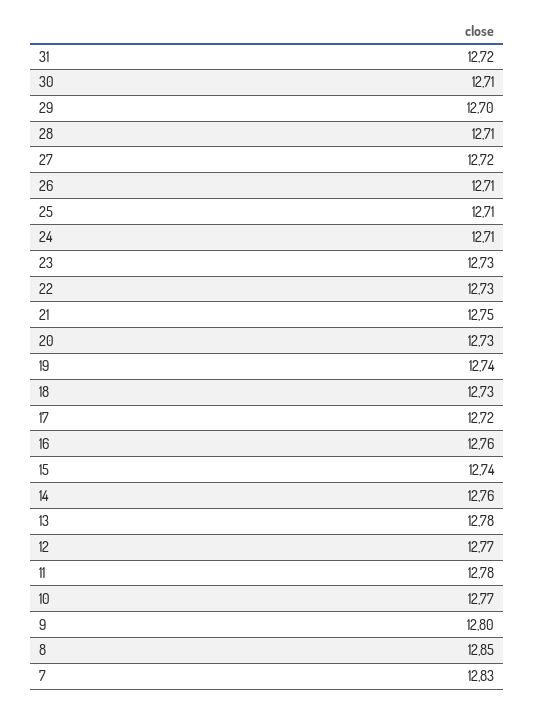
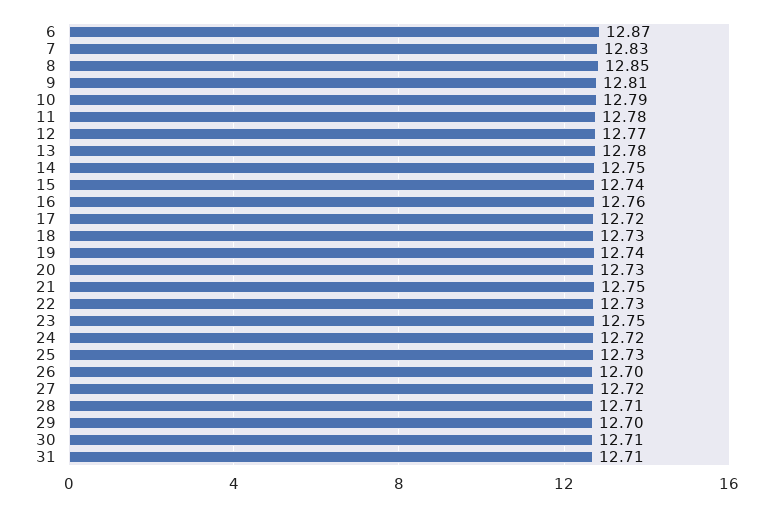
  {
-   "31": 12.72,
+   "31": 12.71,
    "30": 12.71,
    "29": 12.7,
    "28": 12.71,
    "27": 12.72,
-   "26": 12.71,
+   "26": 12.7,
-   "25": 12.71,
+   "25": 12.73,
-   "24": 12.71,
+   "24": 12.72,
-   "23": 12.73,
+   "23": 12.75,
    "22": 12.73,
    "21": 12.75,
    "20": 12.73,
    "19": 12.74,
    "18": 12.73,
    "17": 12.72,
    "16": 12.76,
    "15": 12.74,
-   "14": 12.76,
+   "14": 12.75,
    "13": 12.78,
    "12": 12.77,
    "11": 12.78,
-   "10": 12.77,
+   "10": 12.79,
-   "9": 12.8,
+   "9": 12.81,
    "8": 12.85,
-   "7": 12.83
+   "7": 12.83,
+   "6": 12.87
  }

